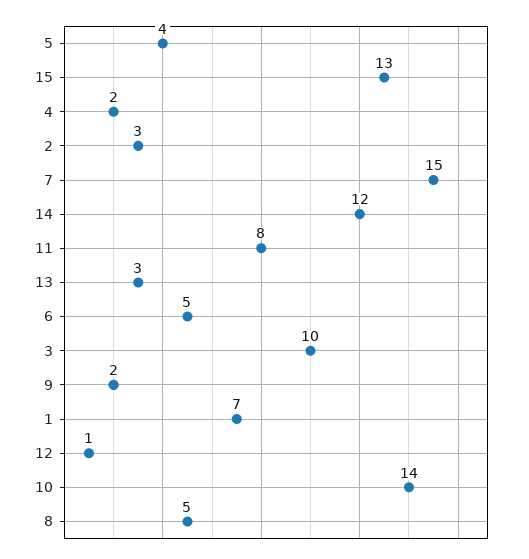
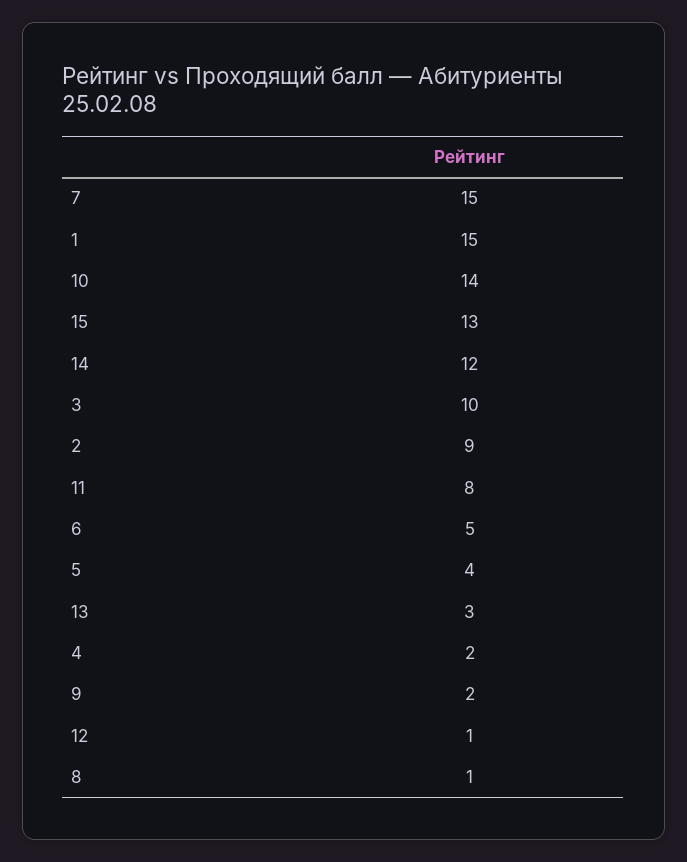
  {
    "5": 4,
    "15": 13,
    "4": 2,
-   "2": 3,
+   "2": 9,
    "7": 15,
    "14": 12,
    "11": 8,
    "13": 3,
    "6": 5,
    "3": 10,
    "9": 2,
-   "1": 7,
+   "1": 15,
    "12": 1,
    "10": 14,
-   "8": 5
+   "8": 1
  }

